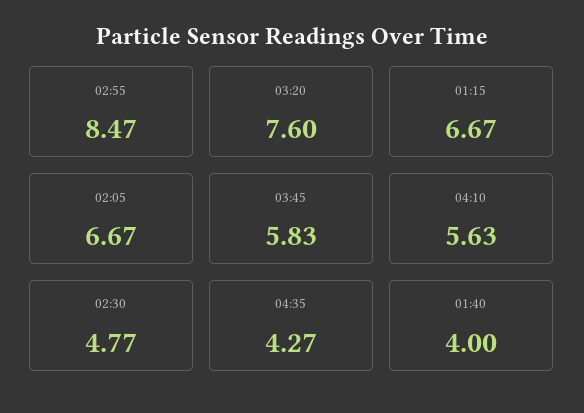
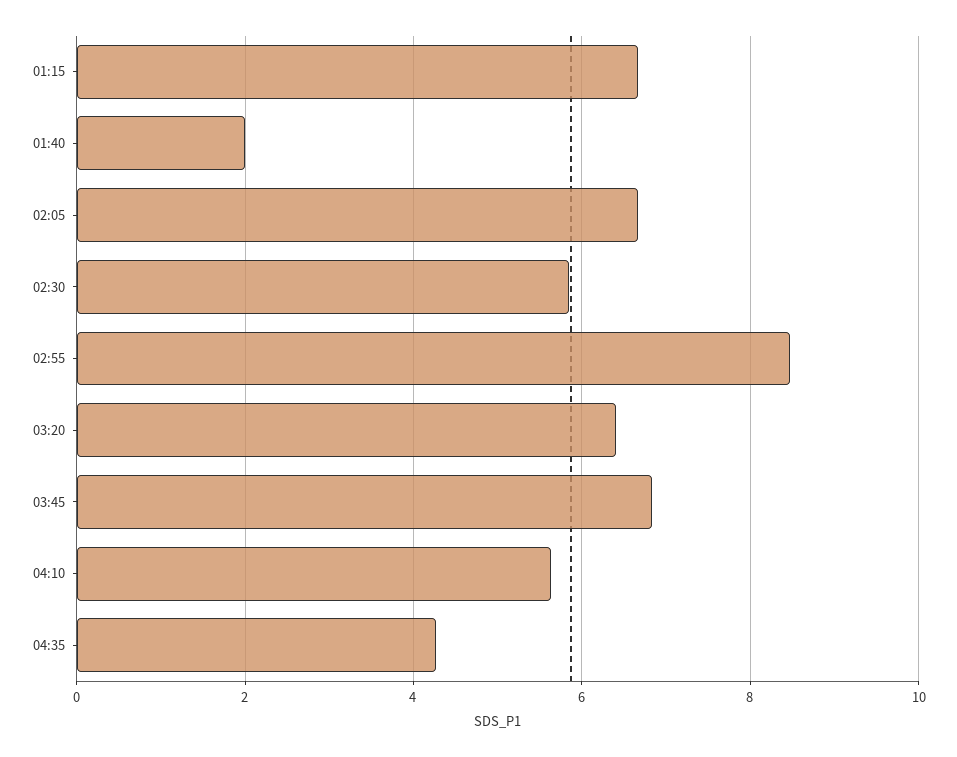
  {
    "02:55": 8.47,
-   "03:20": 7.6,
+   "03:20": 6.4,
    "01:15": 6.67,
    "02:05": 6.67,
-   "03:45": 5.83,
+   "03:45": 6.8,
    "04:10": 5.63,
-   "02:30": 4.77,
+   "02:30": 5.8,
    "04:35": 4.27,
-   "01:40": 4
+   "01:40": 2
  }

